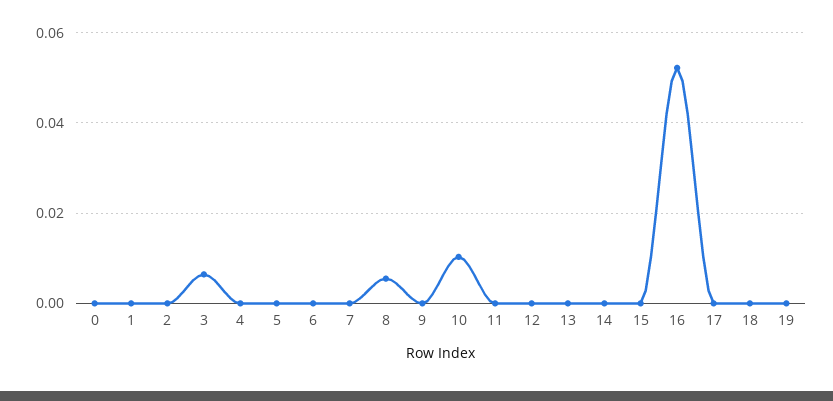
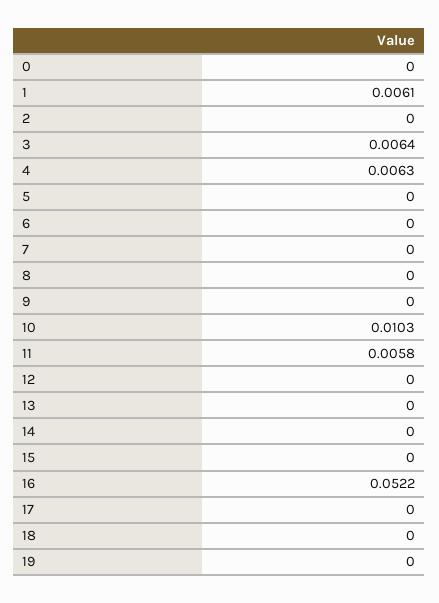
  {
    "0": 0,
-   "1": 0,
+   "1": 0.0061,
    "2": 0,
    "3": 0.0064,
-   "4": 0,
+   "4": 0.0063,
    "5": 0,
    "6": 0,
    "7": 0,
-   "8": 0.006,
+   "8": 0,
    "9": 0,
    "10": 0.0103,
-   "11": 0,
+   "11": 0.0058,
    "12": 0,
    "13": 0,
    "14": 0,
    "15": 0,
    "16": 0.0522,
    "17": 0,
    "18": 0,
    "19": 0
  }

